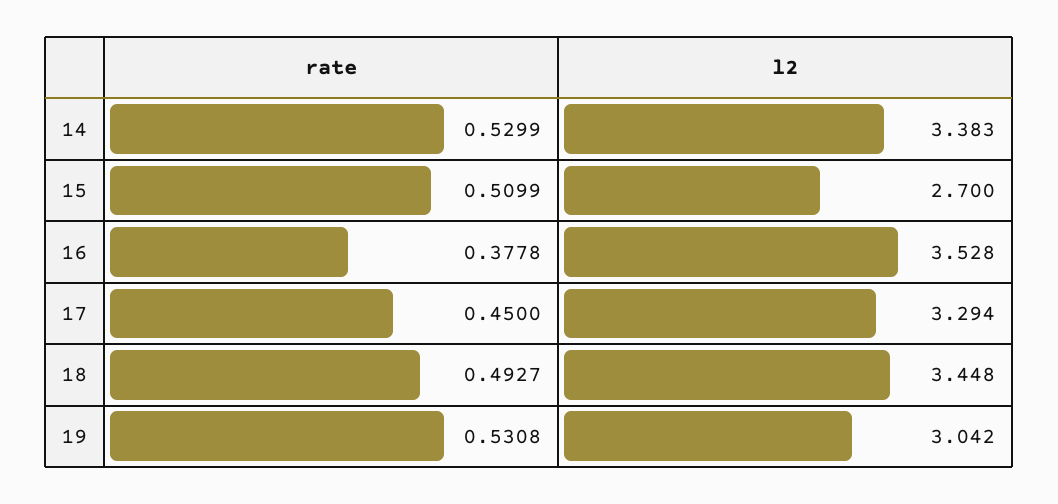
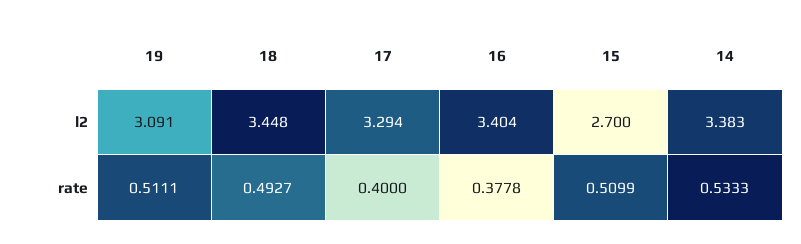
  {
    "rate": {
-     "14": 0.5299,
+     "14": 0.5333,
      "15": 0.5099,
      "16": 0.3778,
-     "17": 0.45,
+     "17": 0.4,
      "18": 0.4927,
-     "19": 0.5308
+     "19": 0.5111
    },
    "l2": {
      "14": 3.383,
      "15": 2.7,
-     "16": 3.528,
+     "16": 3.404,
      "17": 3.294,
      "18": 3.448,
-     "19": 3.042
+     "19": 3.091
    }
  }

